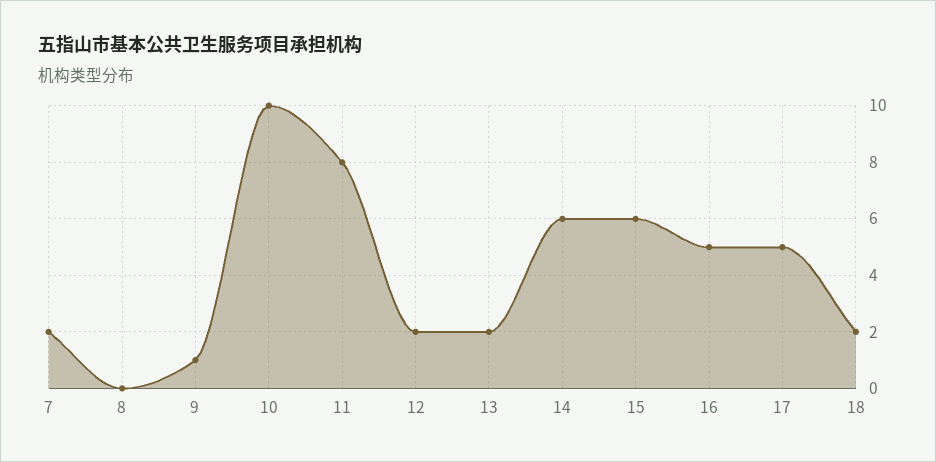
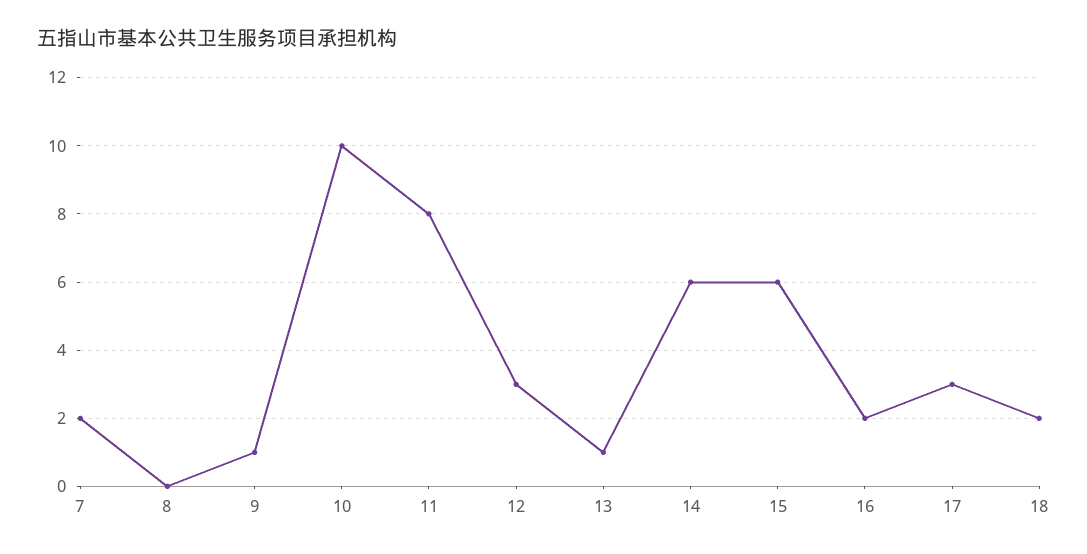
  {
    "7": 2,
    "8": 0,
    "9": 1,
    "10": 10,
    "11": 8,
-   "12": 2,
+   "12": 3,
-   "13": 2,
+   "13": 1,
    "14": 6,
    "15": 6,
-   "16": 5,
+   "16": 2,
-   "17": 5,
+   "17": 3,
    "18": 2
  }

